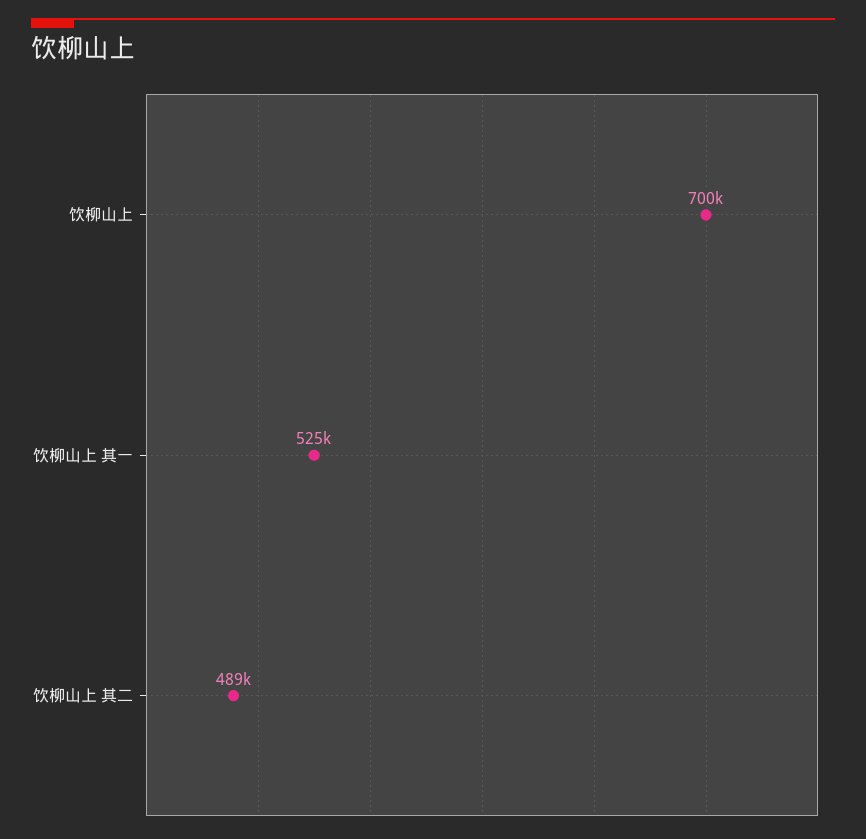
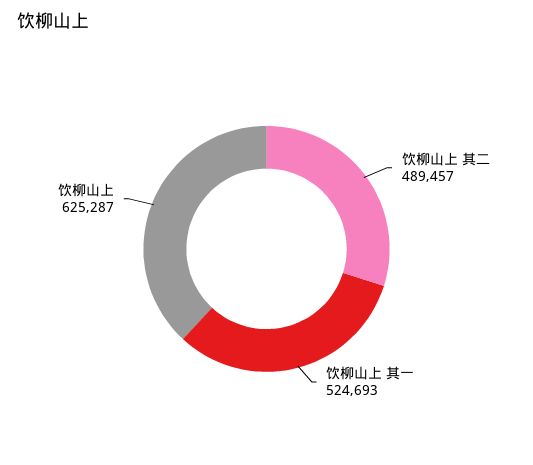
  {
-   "饮柳山上": 700000,
+   "饮柳山上": 625287,
    "饮柳山上 其一": 524693,
    "饮柳山上 其二": 489457
  }

